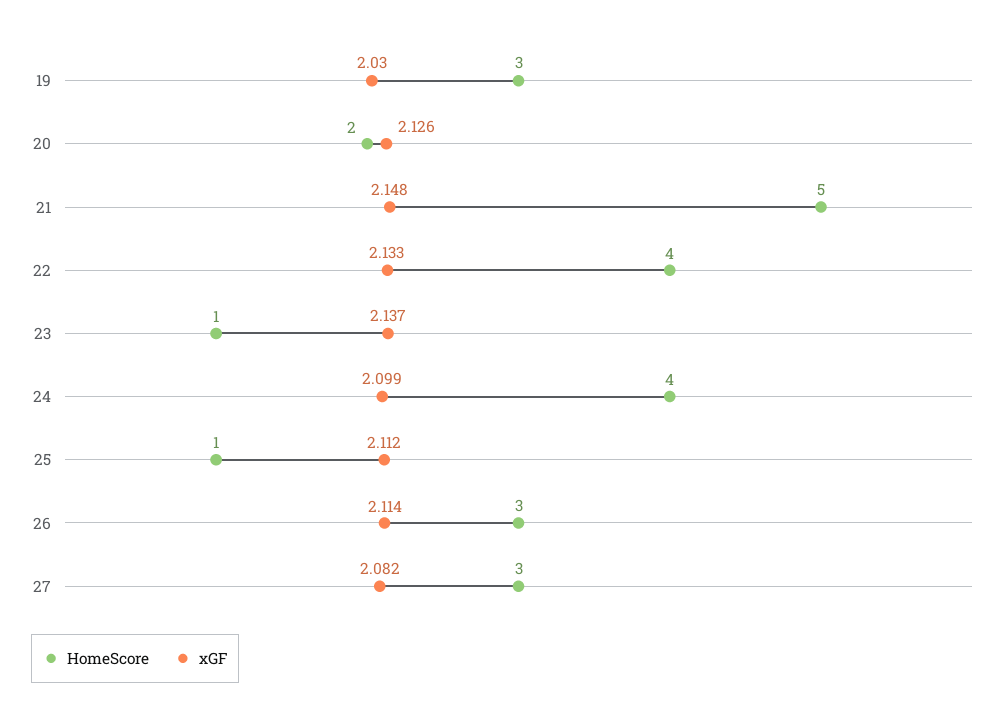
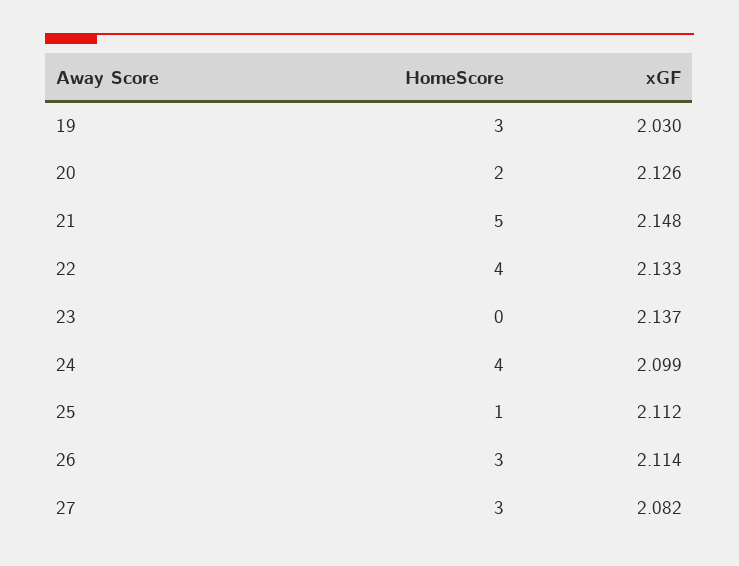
  {
    "HomeScore": {
      "19": 3,
      "20": 2,
      "21": 5,
      "22": 4,
-     "23": 1,
+     "23": 0,
      "24": 4,
      "25": 1,
      "26": 3,
      "27": 3
    },
    "xGF": {
      "19": 2.03,
      "20": 2.126,
      "21": 2.148,
      "22": 2.133,
      "23": 2.137,
      "24": 2.099,
      "25": 2.112,
      "26": 2.114,
      "27": 2.082
    }
  }

